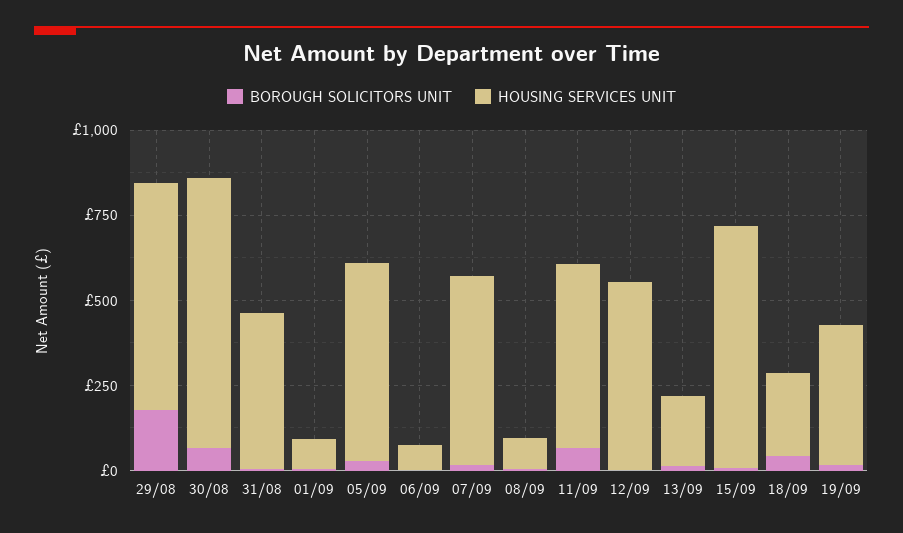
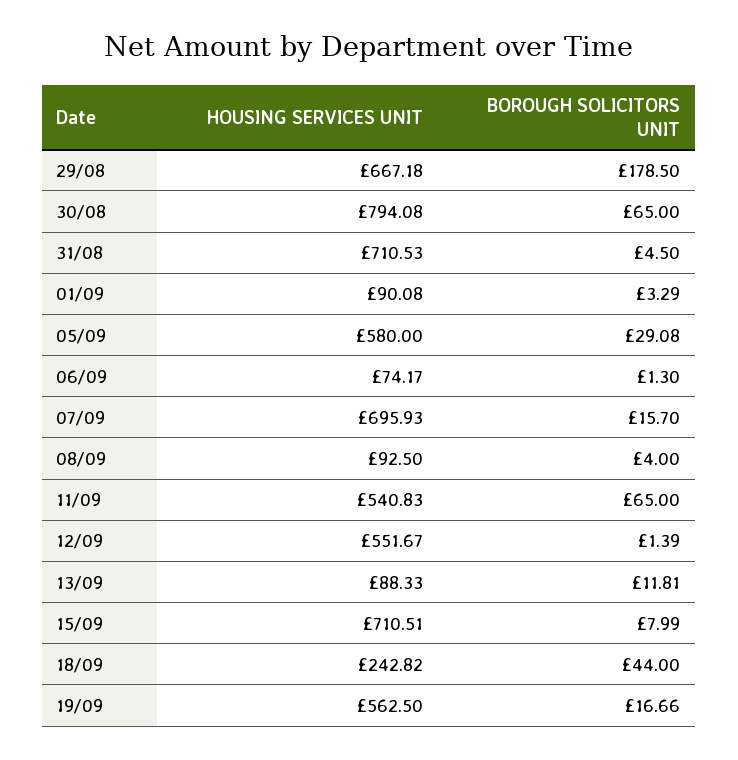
  {
    "BOROUGH SOLICITORS UNIT": {
      "29/08": 178.5,
      "30/08": 65,
      "31/08": 4.5,
      "01/09": 3.29,
      "05/09": 29.08,
      "06/09": 1.3,
      "07/09": 15.7,
      "08/09": 4,
      "11/09": 65,
      "12/09": 1.39,
      "13/09": 11.81,
      "15/09": 7.99,
      "18/09": 44,
      "19/09": 16.66
    },
    "HOUSING SERVICES UNIT": {
      "29/08": 667.18,
      "30/08": 794.08,
-     "31/08": 450,
+     "31/08": 710.53,
      "01/09": 90.08,
      "05/09": 580,
      "06/09": 74.17,
-     "07/09": 550,
+     "07/09": 695.93,
      "08/09": 92.5,
      "11/09": 540.83,
      "12/09": 551.67,
-     "13/09": 200,
+     "13/09": 88.33,
      "15/09": 710.51,
      "18/09": 242.82,
-     "19/09": 400
+     "19/09": 562.5
    }
  }

